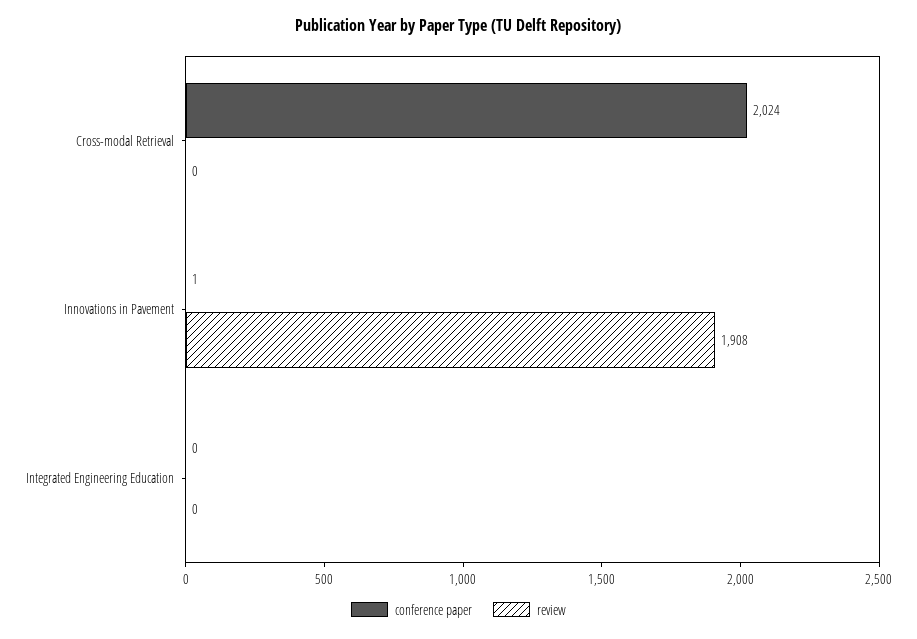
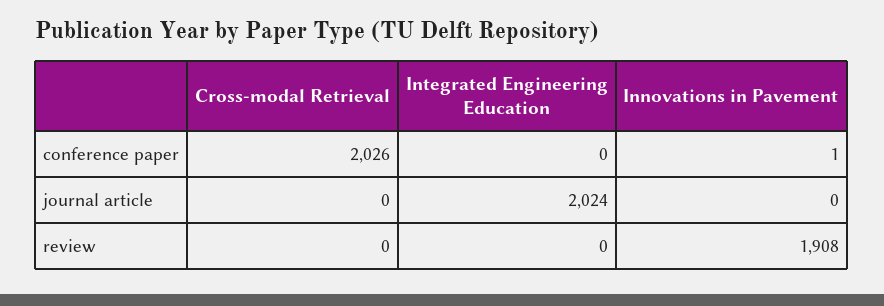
  {
    "conference paper": {
-     "Cross-modal Retrieval": 2024,
+     "Cross-modal Retrieval": 2026,
      "Innovations in Pavement": 1,
      "Integrated Engineering Education": 0
    },
    "review": {
      "Cross-modal Retrieval": 0,
      "Innovations in Pavement": 1908,
      "Integrated Engineering Education": 0
-   }
+   },
+   "journal article": {
+     "Cross-modal Retrieval": 0,
+     "Integrated Engineering Education": 2024,
+     "Innovations in Pavement": 0
+   }
  }

